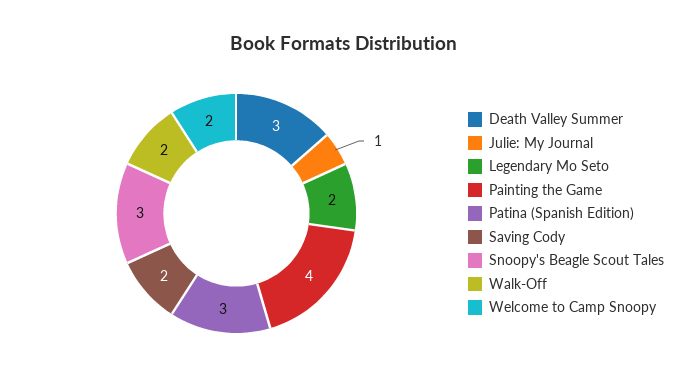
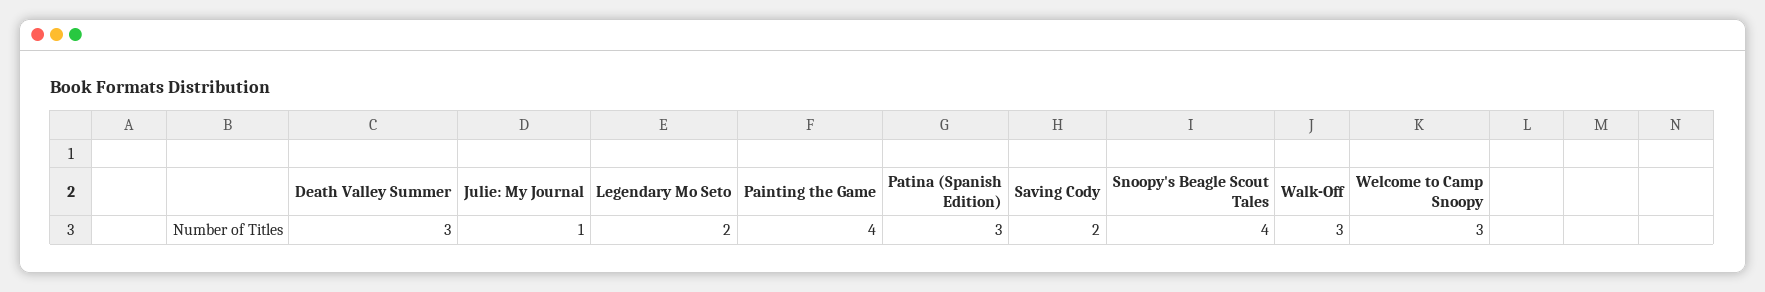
  {
    "Death Valley Summer": 3,
    "Julie: My Journal": 1,
    "Legendary Mo Seto": 2,
    "Painting the Game": 4,
    "Patina (Spanish Edition)": 3,
    "Saving Cody": 2,
-   "Snoopy's Beagle Scout Tales": 3,
+   "Snoopy's Beagle Scout Tales": 4,
-   "Walk-Off": 2,
+   "Walk-Off": 3,
-   "Welcome to Camp Snoopy": 2
+   "Welcome to Camp Snoopy": 3
  }

